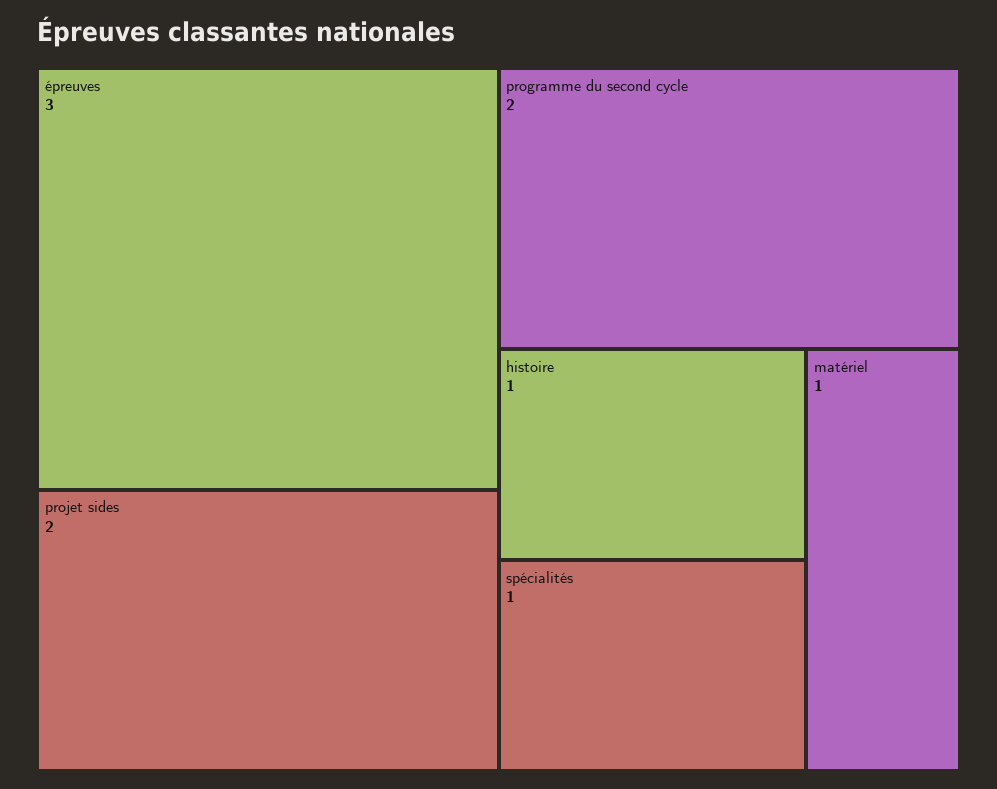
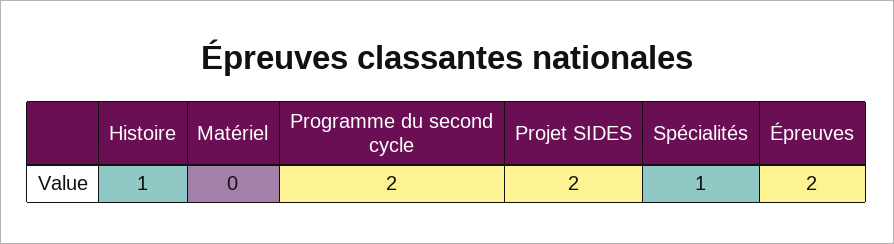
  {
-   "épreuves": 3,
+   "épreuves": 2,
    "projet sides": 2,
    "programme du second cycle": 2,
    "histoire": 1,
    "spécialités": 1,
-   "matériel": 1
+   "matériel": 0
  }

